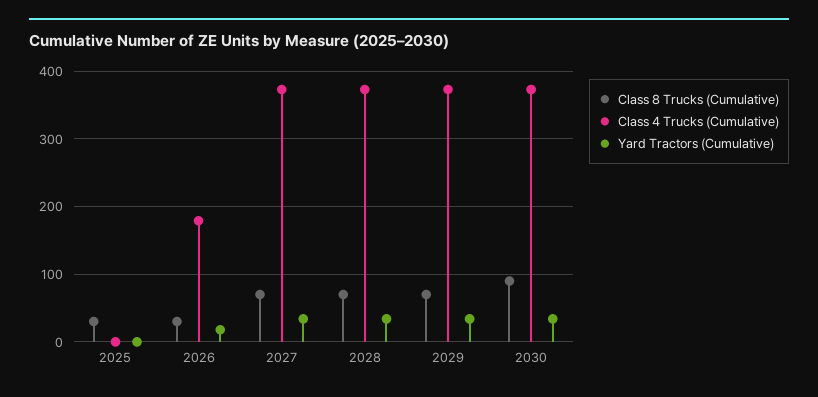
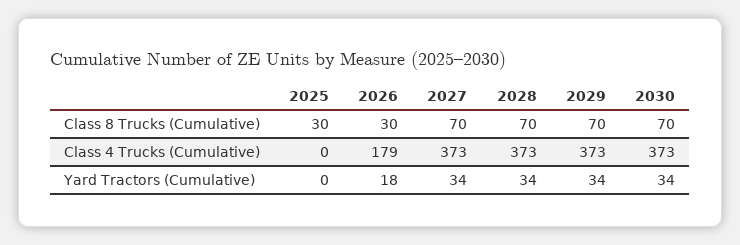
  {
    "Class 8 Trucks (Cumulative)": {
      "2025": 30,
      "2026": 30,
      "2027": 70,
      "2028": 70,
      "2029": 70,
-     "2030": 90
+     "2030": 70
    },
    "Class 4 Trucks (Cumulative)": {
      "2025": 0,
      "2026": 179,
      "2027": 373,
      "2028": 373,
      "2029": 373,
      "2030": 373
    },
    "Yard Tractors (Cumulative)": {
      "2025": 0,
      "2026": 18,
      "2027": 34,
      "2028": 34,
      "2029": 34,
      "2030": 34
    }
  }

